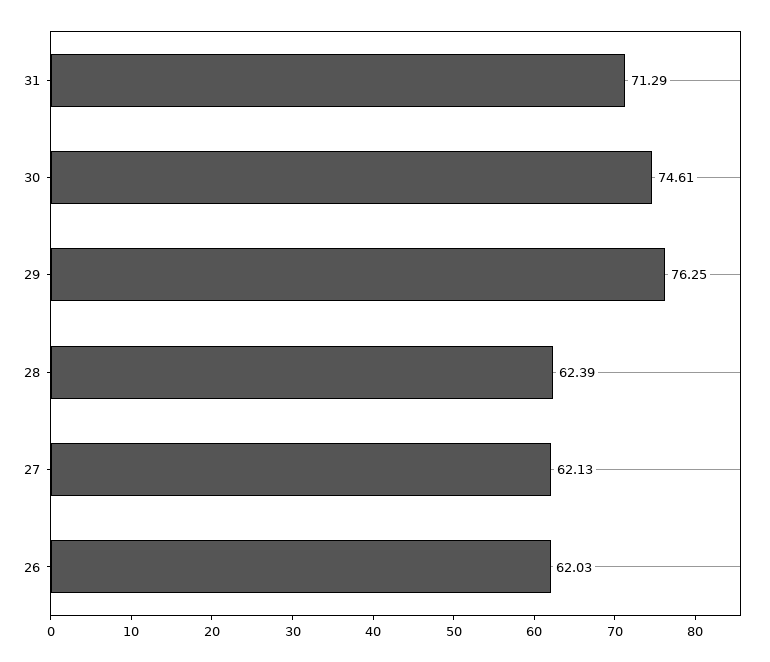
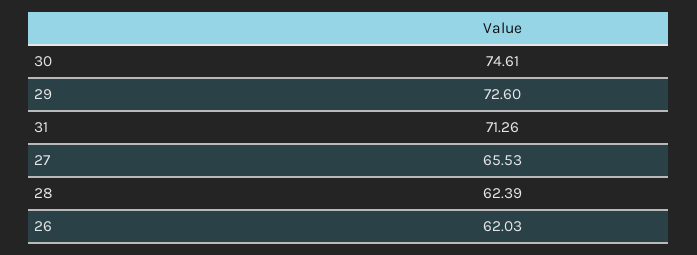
  {
-   "31": 71.29,
+   "31": 71.26,
    "30": 74.61,
-   "29": 76.25,
+   "29": 72.6,
    "28": 62.39,
-   "27": 62.13,
+   "27": 65.53,
    "26": 62.03
  }

